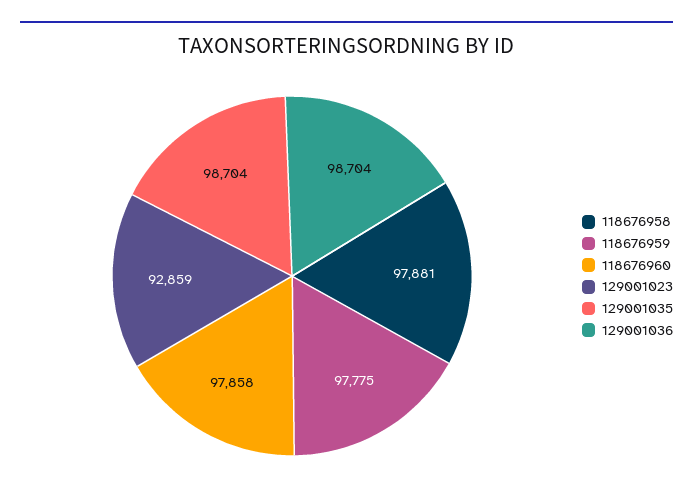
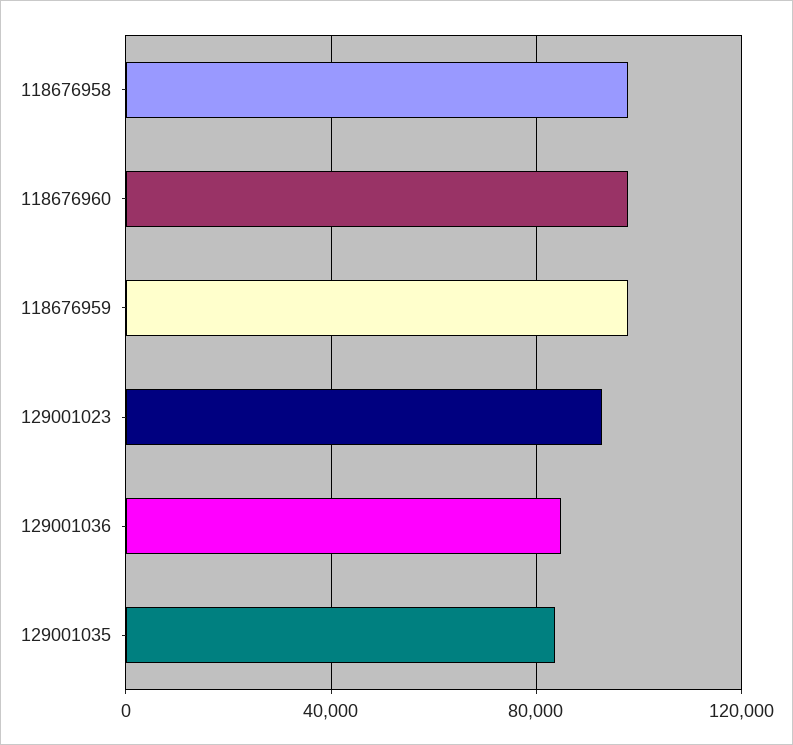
  {
    "118676958": 97881,
    "118676959": 97775,
    "118676960": 97858,
    "129001023": 92859,
-   "129001035": 98704,
+   "129001035": 85000,
-   "129001036": 98704
+   "129001036": 85000
  }

